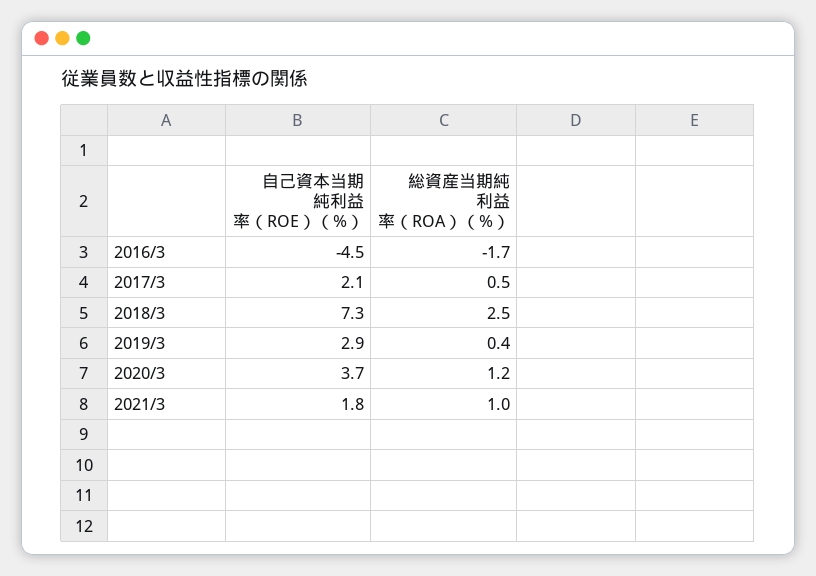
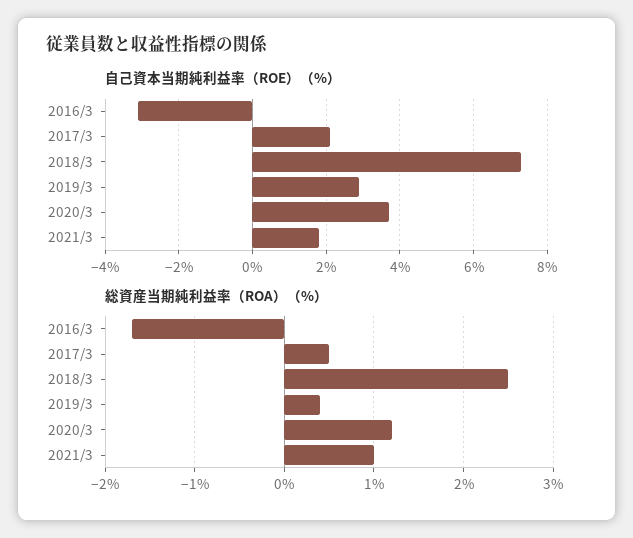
  {
    "自己資本当期純利益率（ROE）（%）": {
-     "2016/3": -4.5,
+     "2016/3": -3,
      "2017/3": 2.1,
      "2018/3": 7.3,
      "2019/3": 2.9,
      "2020/3": 3.7,
      "2021/3": 1.8
    },
    "総資産当期純利益率（ROA）（%）": {
      "2016/3": -1.7,
      "2017/3": 0.5,
      "2018/3": 2.5,
      "2019/3": 0.4,
      "2020/3": 1.2,
      "2021/3": 1
    }
  }

